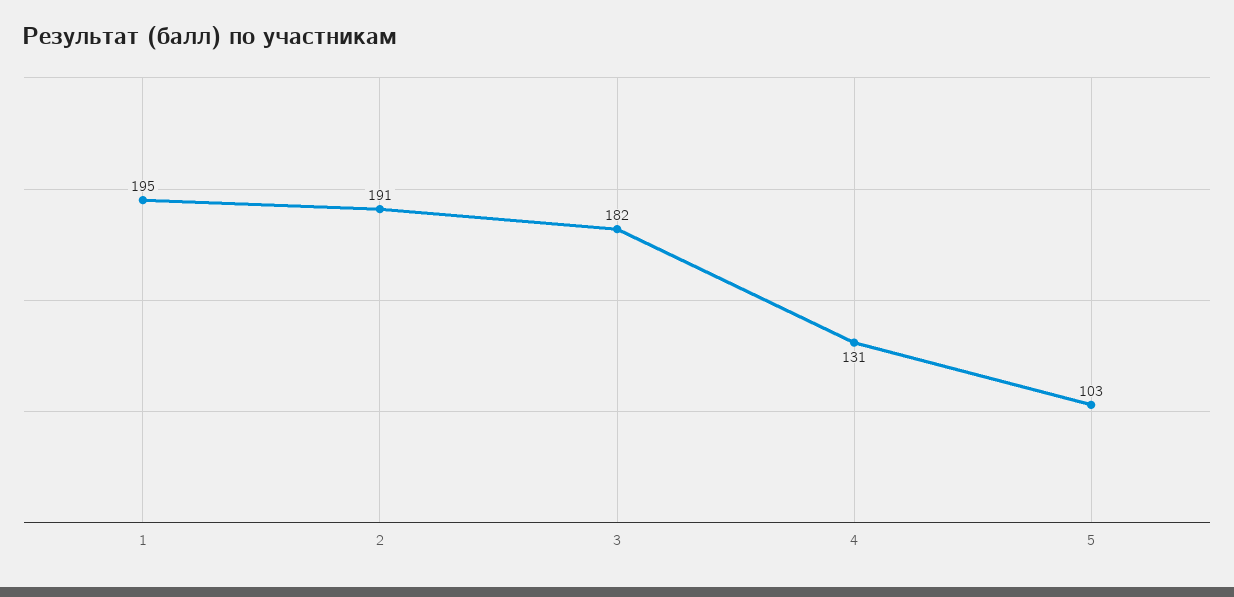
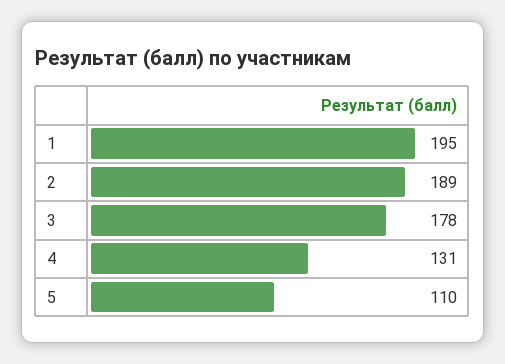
  {
    "1": 195,
-   "2": 191,
+   "2": 189,
-   "3": 182,
+   "3": 178,
    "4": 131,
-   "5": 103
+   "5": 110
  }

